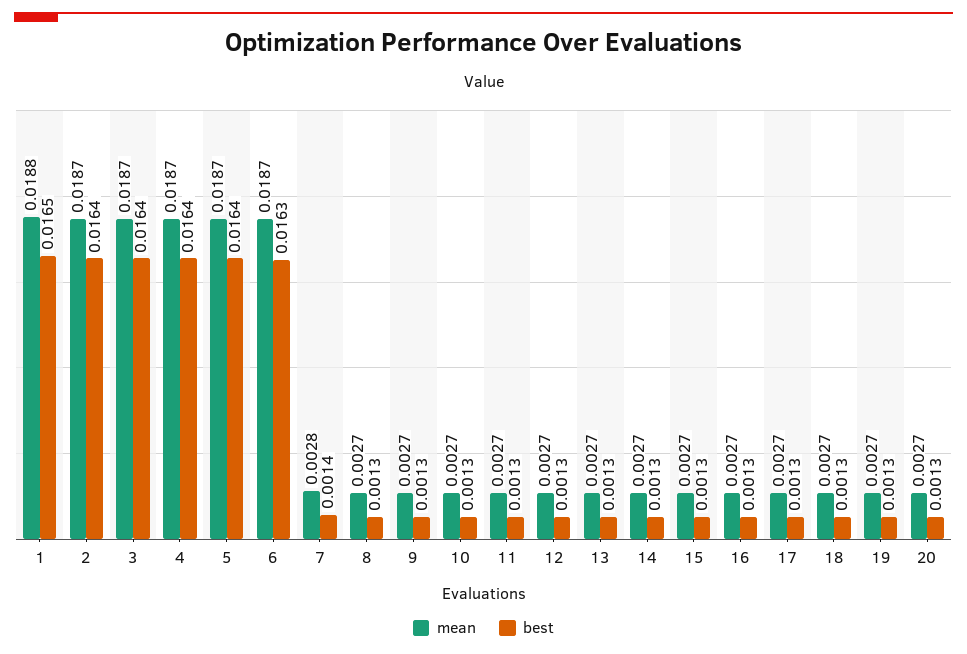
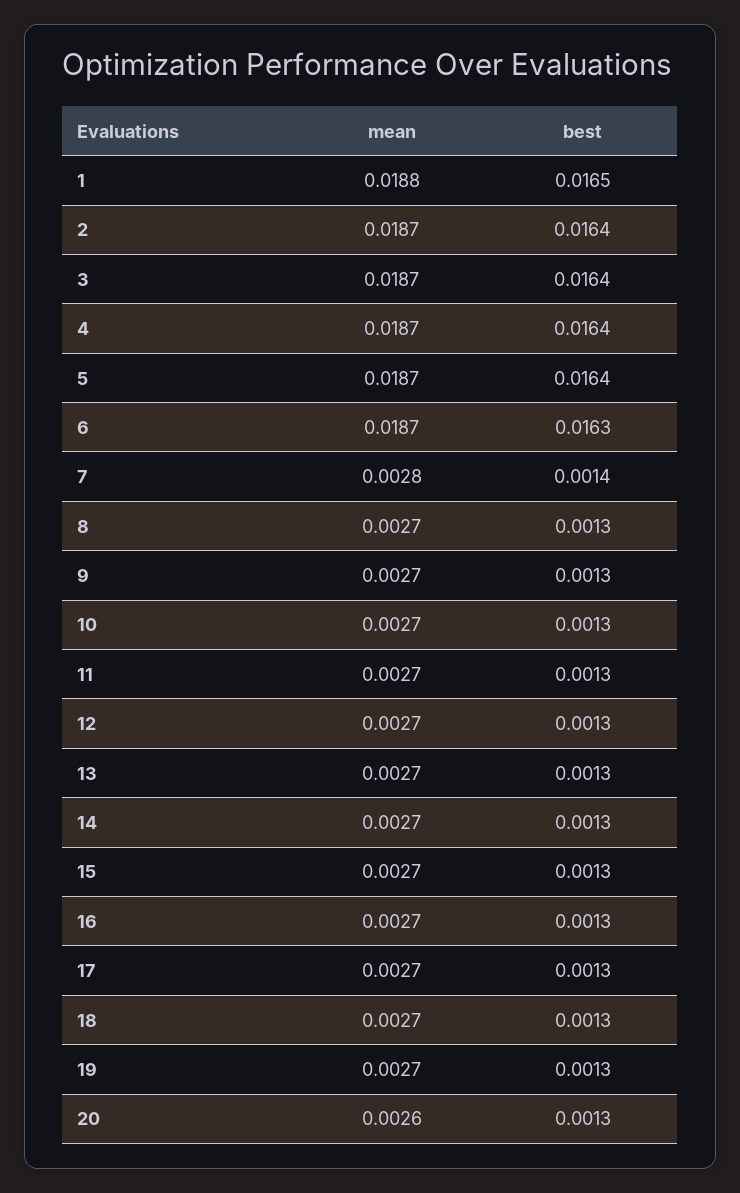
  {
    "mean": {
      "1": 0.0188,
      "2": 0.0187,
      "3": 0.0187,
      "4": 0.0187,
      "5": 0.0187,
      "6": 0.0187,
      "7": 0.0028,
      "8": 0.0027,
      "9": 0.0027,
      "10": 0.0027,
      "11": 0.0027,
      "12": 0.0027,
      "13": 0.0027,
      "14": 0.0027,
      "15": 0.0027,
      "16": 0.0027,
      "17": 0.0027,
      "18": 0.0027,
      "19": 0.0027,
-     "20": 0.0027
+     "20": 0.0026
    },
    "best": {
      "1": 0.0165,
      "2": 0.0164,
      "3": 0.0164,
      "4": 0.0164,
      "5": 0.0164,
      "6": 0.0163,
      "7": 0.0014,
      "8": 0.0013,
      "9": 0.0013,
      "10": 0.0013,
      "11": 0.0013,
      "12": 0.0013,
      "13": 0.0013,
      "14": 0.0013,
      "15": 0.0013,
      "16": 0.0013,
      "17": 0.0013,
      "18": 0.0013,
      "19": 0.0013,
      "20": 0.0013
    }
  }

